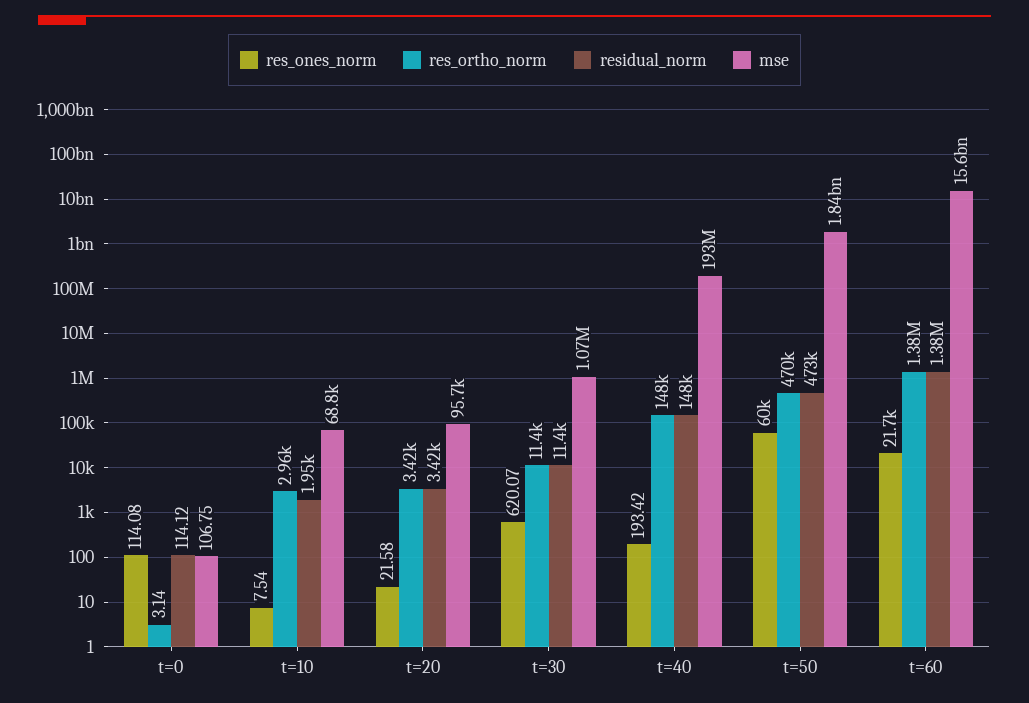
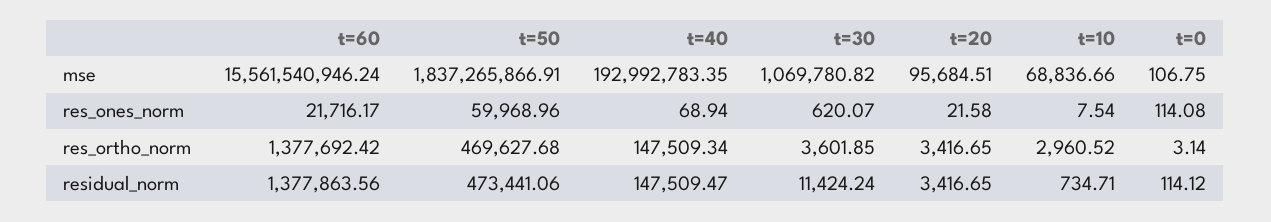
  {
    "res_ones_norm": {
      "t=0": 114.08,
      "t=10": 7.54,
      "t=20": 21.58,
      "t=30": 620.07,
-     "t=40": 193.42,
+     "t=40": 68.94,
      "t=50": 59968.96,
      "t=60": 21716.17
    },
    "res_ortho_norm": {
      "t=0": 3.14,
      "t=10": 2960.52,
      "t=20": 3416.65,
-     "t=30": 11400,
+     "t=30": 3601.85,
      "t=40": 147509.34,
      "t=50": 469627.68,
      "t=60": 1377692.42
    },
    "residual_norm": {
      "t=0": 114.12,
-     "t=10": 1950,
+     "t=10": 734.71,
      "t=20": 3416.65,
      "t=30": 11424.24,
      "t=40": 147509.47,
      "t=50": 473441.06,
      "t=60": 1377863.56
    },
    "mse": {
      "t=0": 106.75,
      "t=10": 68836.66,
      "t=20": 95684.51,
      "t=30": 1069780.82,
      "t=40": 192992783.35,
      "t=50": 1837265866.91,
      "t=60": 15561540946.24
    }
  }

